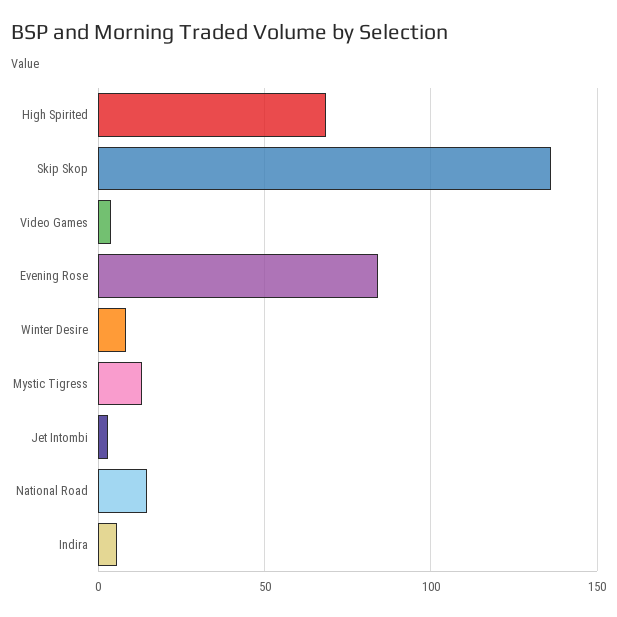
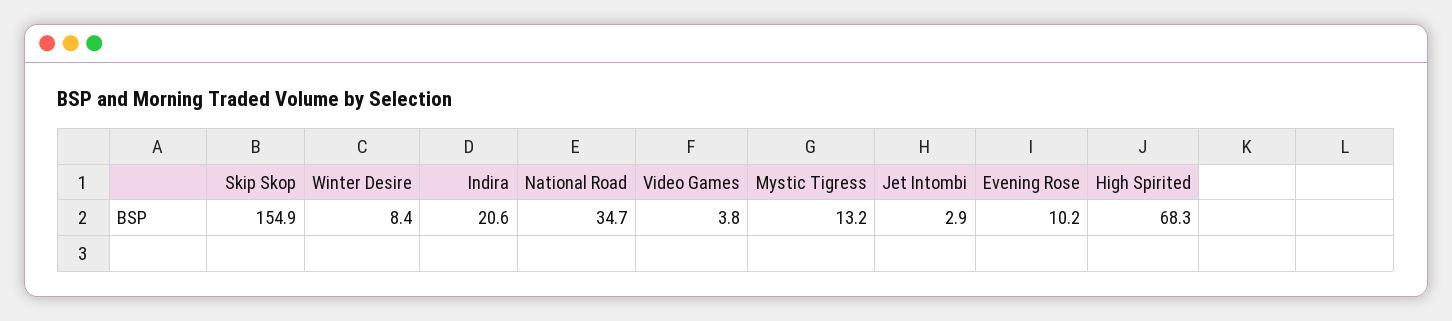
  {
    "High Spirited": 68.3,
-   "Skip Skop": 135,
+   "Skip Skop": 154.9,
    "Video Games": 3.8,
-   "Evening Rose": 85,
+   "Evening Rose": 10.2,
    "Winter Desire": 8.4,
    "Mystic Tigress": 13.2,
    "Jet Intombi": 2.9,
-   "National Road": 15,
+   "National Road": 34.7,
-   "Indira": 5
+   "Indira": 20.6
  }

